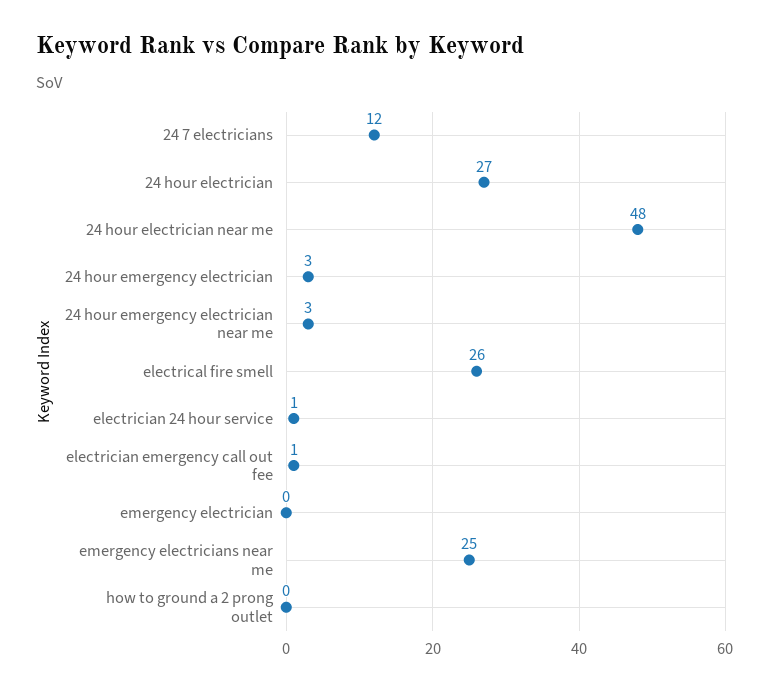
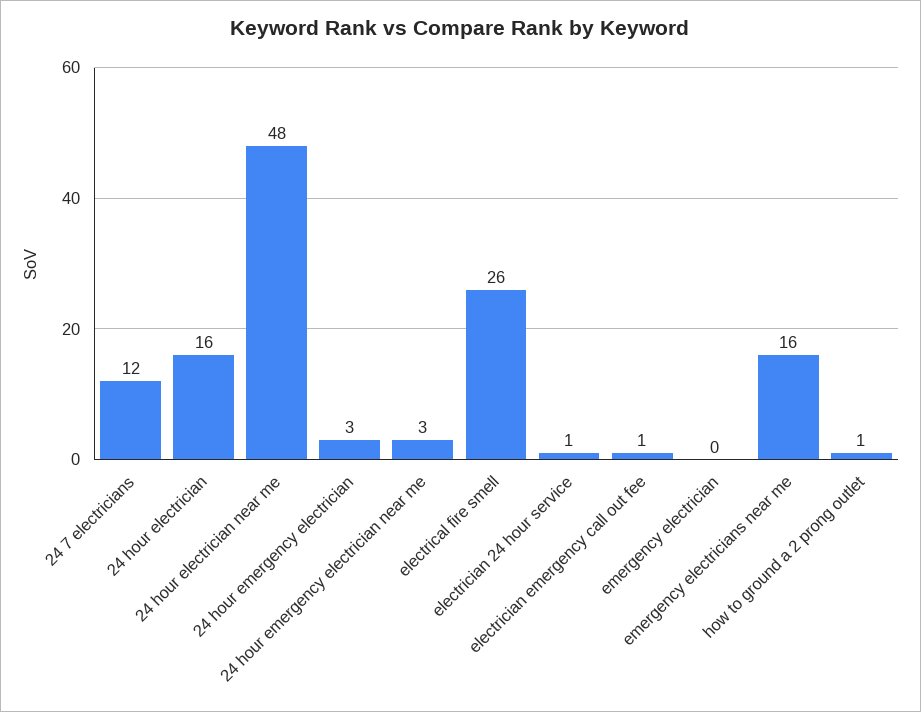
  {
    "24 7 electricians": 12,
-   "24 hour electrician": 27,
+   "24 hour electrician": 16,
    "24 hour electrician near me": 48,
    "24 hour emergency electrician": 3,
    "24 hour emergency electrician near me": 3,
    "electrical fire smell": 26,
    "electrician 24 hour service": 1,
    "electrician emergency call out fee": 1,
    "emergency electrician": 0,
-   "emergency electricians near me": 25,
+   "emergency electricians near me": 16,
-   "how to ground a 2 prong outlet": 0
+   "how to ground a 2 prong outlet": 1
  }

